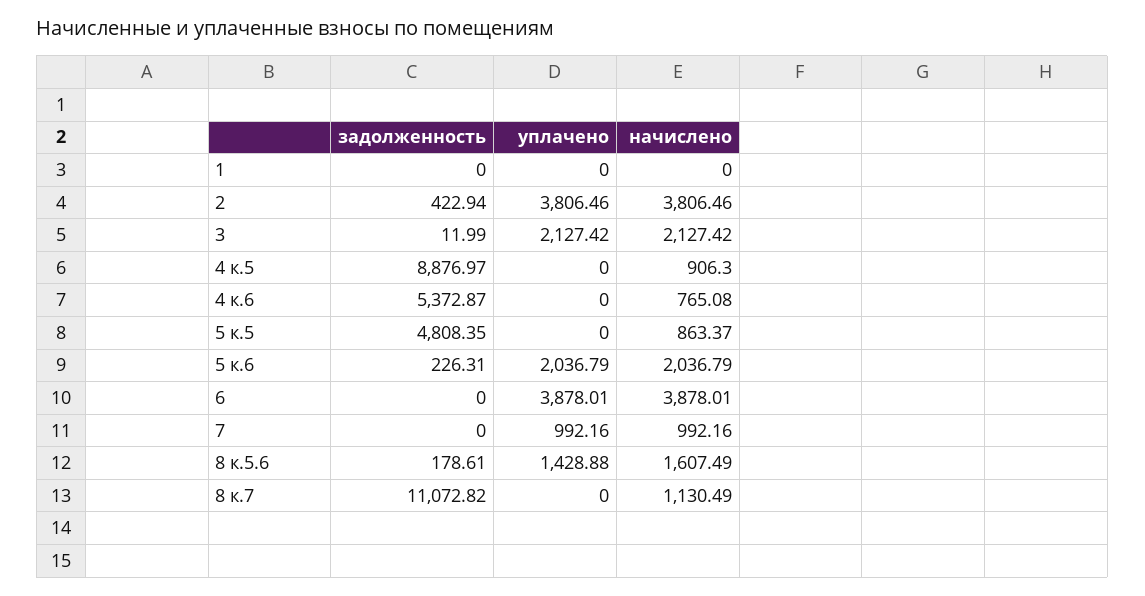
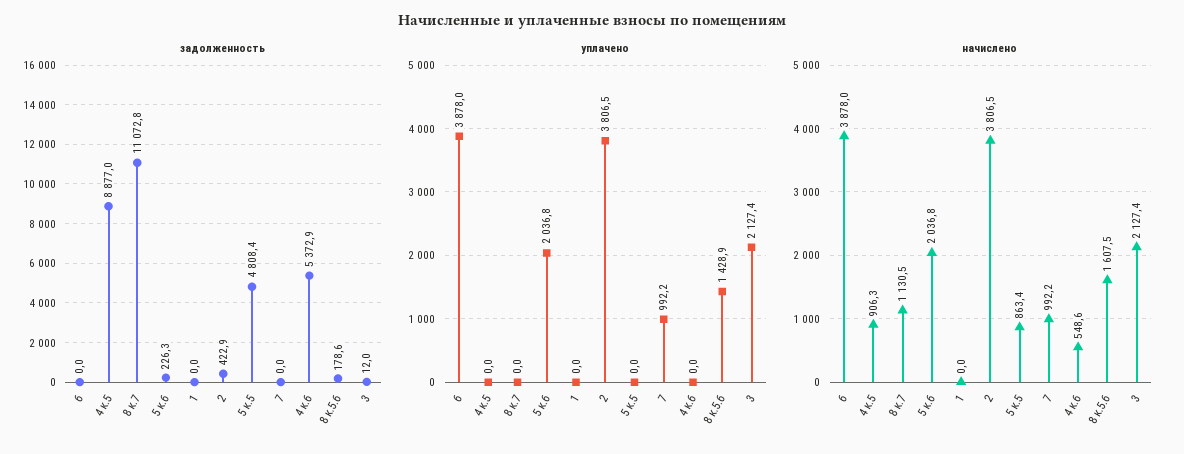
  {
    "задолженность": {
      "1": 0,
      "2": 422.94,
      "3": 11.99,
      "4 к.5": 8876.97,
      "4 к.6": 5372.87,
      "5 к.5": 4808.35,
      "5 к.6": 226.31,
      "6": 0,
      "7": 0,
      "8 к.5.6": 178.61,
      "8 к.7": 11072.82
    },
    "уплачено": {
      "1": 0,
      "2": 3806.46,
      "3": 2127.42,
      "4 к.5": 0,
      "4 к.6": 0,
      "5 к.5": 0,
      "5 к.6": 2036.79,
      "6": 3878.01,
      "7": 992.16,
      "8 к.5.6": 1428.88,
      "8 к.7": 0
    },
    "начислено": {
      "1": 0,
      "2": 3806.46,
      "3": 2127.42,
      "4 к.5": 906.3,
-     "4 к.6": 765.08,
+     "4 к.6": 548.6,
      "5 к.5": 863.37,
      "5 к.6": 2036.79,
      "6": 3878.01,
      "7": 992.16,
      "8 к.5.6": 1607.49,
      "8 к.7": 1130.49
    }
  }

